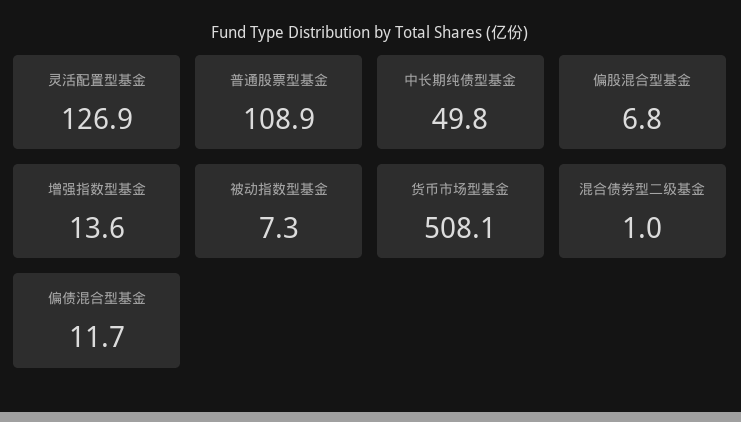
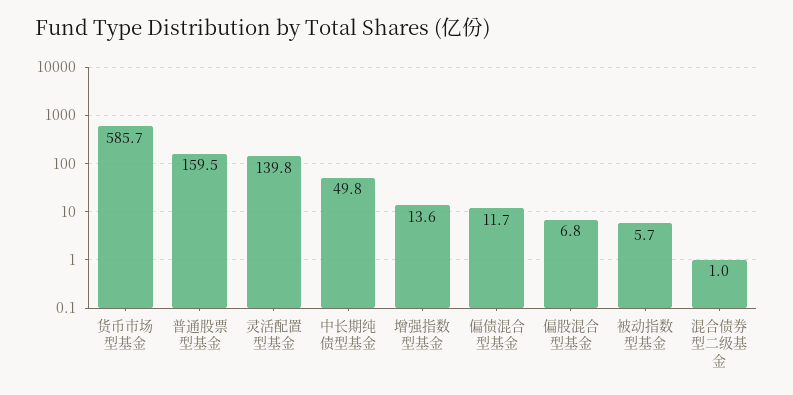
  {
-   "灵活配置型基金": 126.9,
+   "灵活配置型基金": 139.8,
-   "普通股票型基金": 108.9,
+   "普通股票型基金": 159.5,
    "中长期纯债型基金": 49.8,
    "偏股混合型基金": 6.8,
    "增强指数型基金": 13.6,
-   "被动指数型基金": 7.3,
+   "被动指数型基金": 5.7,
-   "货币市场型基金": 508.1,
+   "货币市场型基金": 585.7,
    "混合债券型二级基金": 1,
    "偏债混合型基金": 11.7
  }

